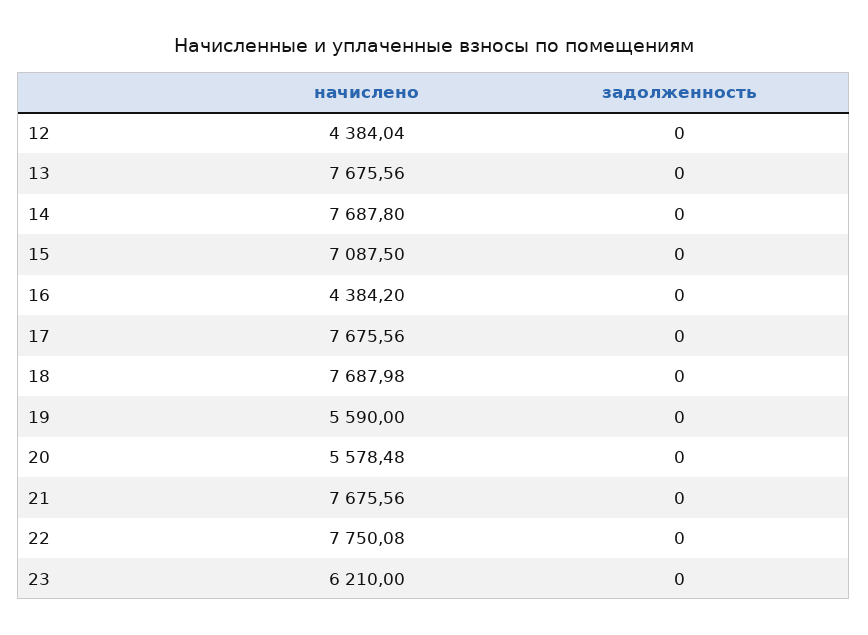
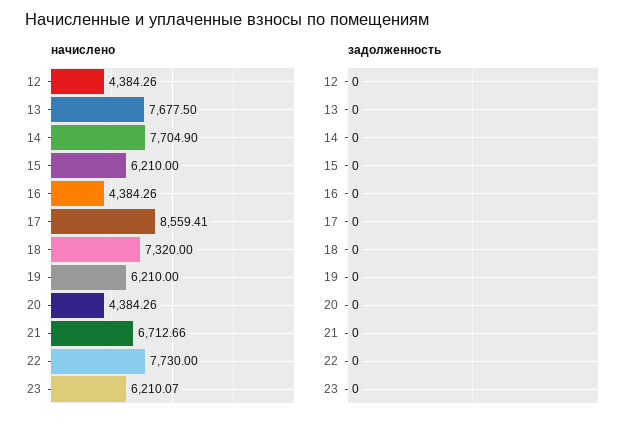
  {
    "начислено": {
-     "12": 4384.04,
+     "12": 4384.26,
-     "13": 7675.56,
+     "13": 7677.5,
-     "14": 7687.8,
+     "14": 7704.9,
-     "15": 7087.5,
+     "15": 6210,
-     "16": 4384.2,
+     "16": 4384.26,
-     "17": 7675.56,
+     "17": 8559.41,
-     "18": 7687.98,
+     "18": 7320,
-     "19": 5590,
+     "19": 6210,
-     "20": 5578.48,
+     "20": 4384.26,
-     "21": 7675.56,
+     "21": 6712.66,
-     "22": 7750.08,
+     "22": 7730,
-     "23": 6210
+     "23": 6210.07
    },
    "задолженность": {
      "12": 0,
      "13": 0,
      "14": 0,
      "15": 0,
      "16": 0,
      "17": 0,
      "18": 0,
      "19": 0,
      "20": 0,
      "21": 0,
      "22": 0,
      "23": 0
    }
  }

